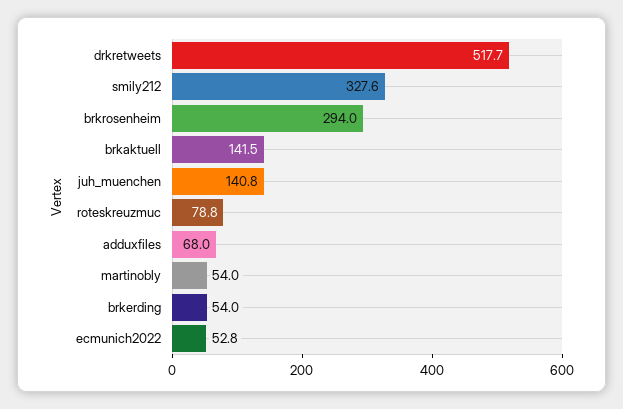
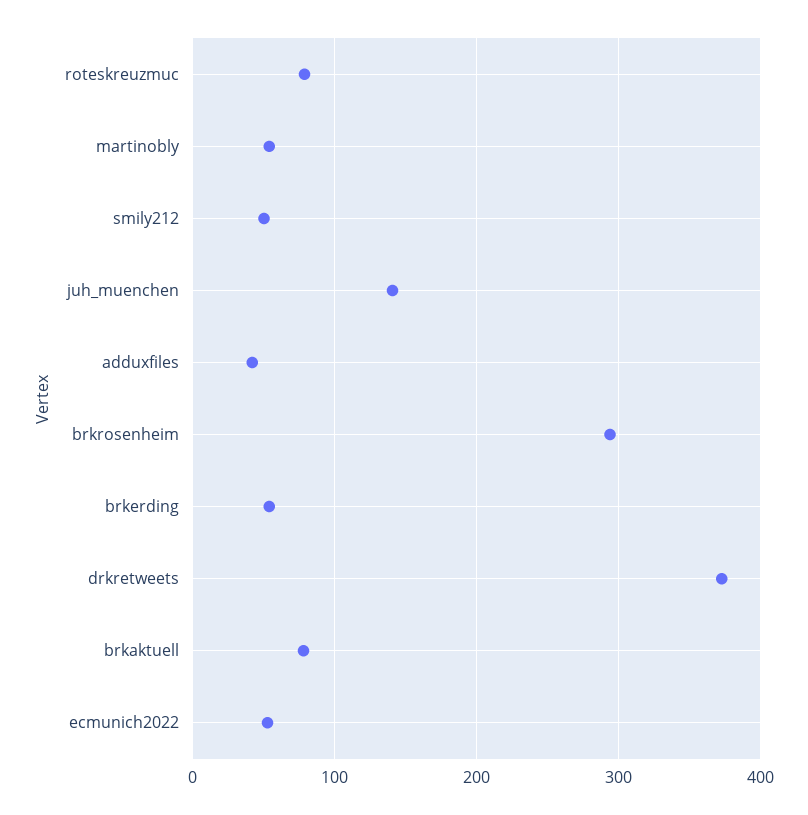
  {
-   "drkretweets": 517.7,
+   "drkretweets": 370,
-   "smily212": 327.6,
+   "smily212": 50,
    "brkrosenheim": 294,
-   "brkaktuell": 141.5,
+   "brkaktuell": 80,
    "juh_muenchen": 140.8,
    "roteskreuzmuc": 78.8,
-   "adduxfiles": 68,
+   "adduxfiles": 40,
    "martinobly": 54,
    "brkerding": 54,
    "ecmunich2022": 52.8
  }

